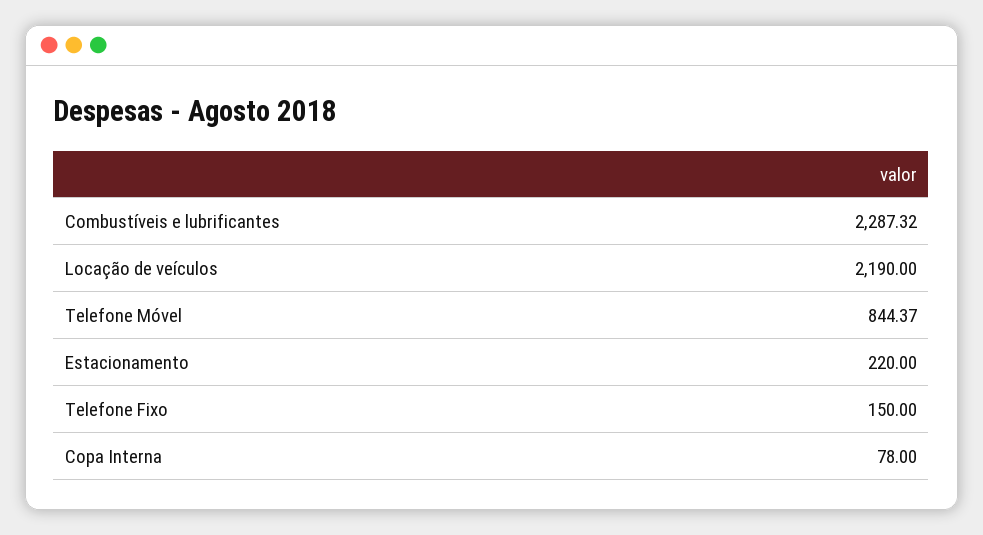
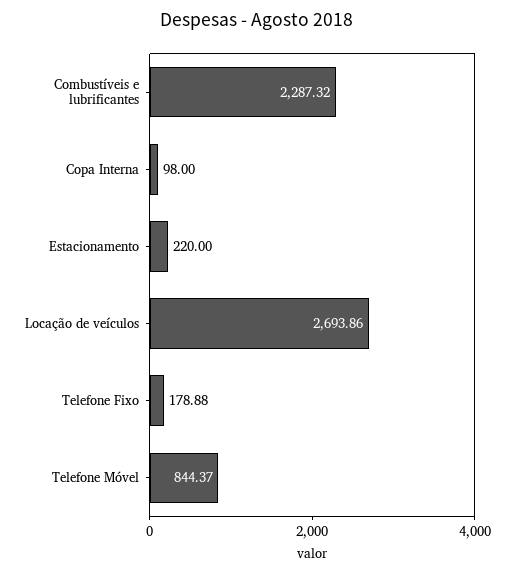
  {
    "Combustíveis e lubrificantes": 2287.32,
-   "Locação de veículos": 2190,
+   "Locação de veículos": 2693.86,
    "Telefone Móvel": 844.37,
    "Estacionamento": 220,
-   "Telefone Fixo": 150,
+   "Telefone Fixo": 178.88,
-   "Copa Interna": 78
+   "Copa Interna": 98
  }

